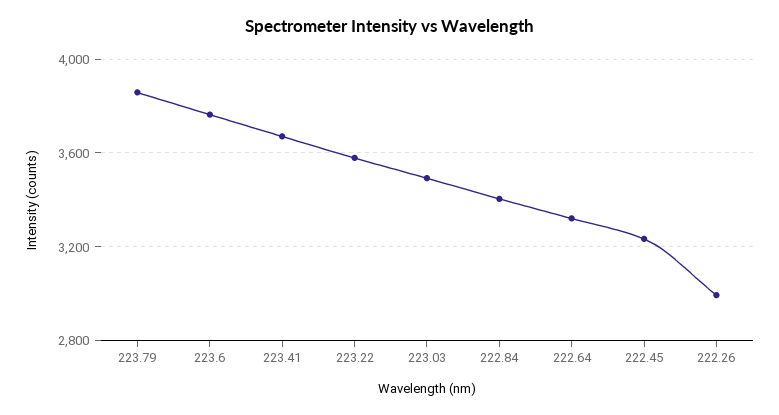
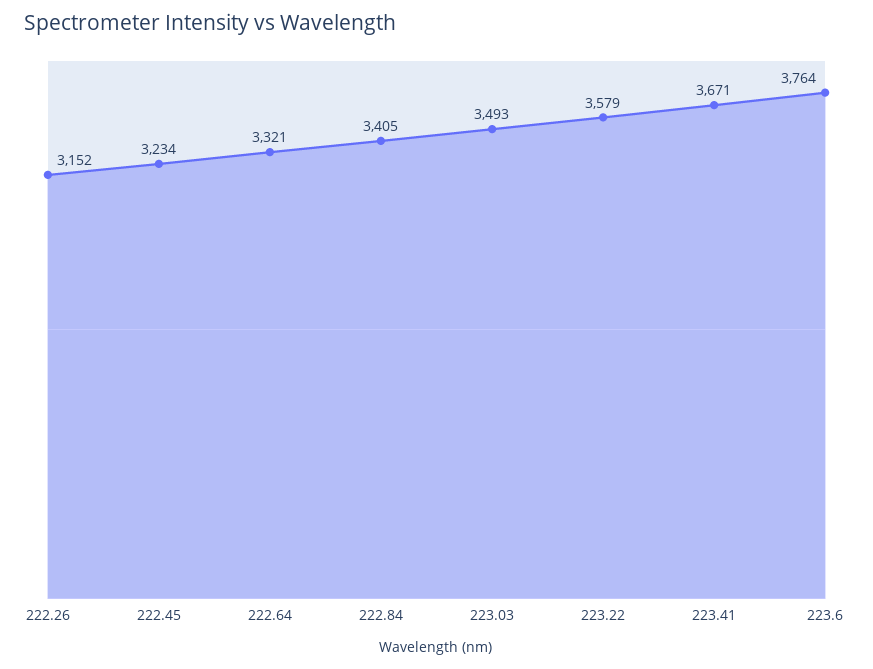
  {
-   "223.79": 3850,
    "223.6": 3764,
    "223.41": 3671,
    "223.22": 3579,
    "223.03": 3493,
    "222.84": 3405,
    "222.64": 3321,
    "222.45": 3234,
-   "222.26": 3000
+   "222.26": 3152
  }

